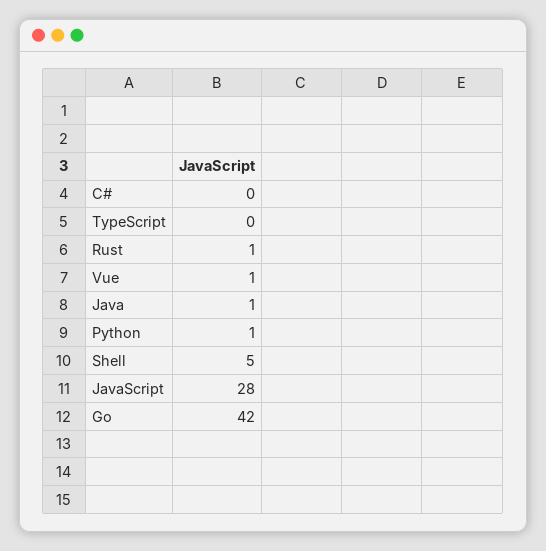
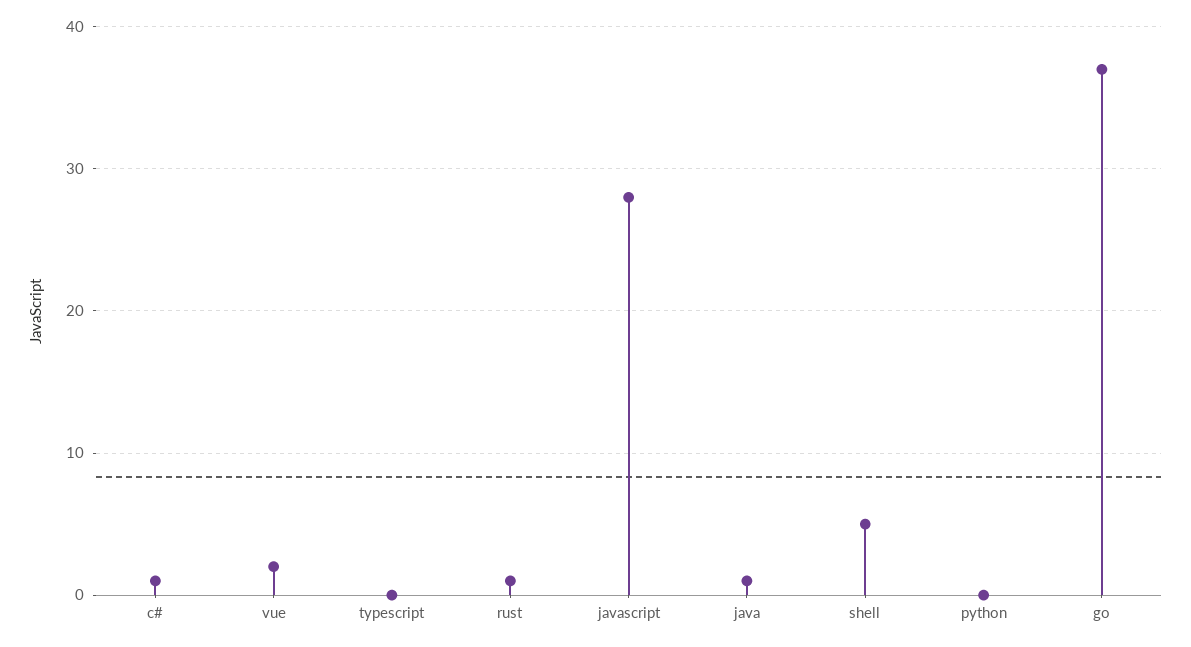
  {
-   "C#": 0,
+   "C#": 1,
    "TypeScript": 0,
    "Rust": 1,
-   "Vue": 1,
+   "Vue": 2,
    "Java": 1,
-   "Python": 1,
+   "Python": 0,
    "Shell": 5,
    "JavaScript": 28,
-   "Go": 42
+   "Go": 37
  }

